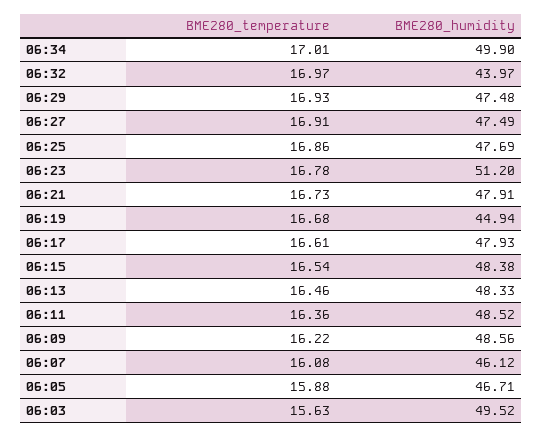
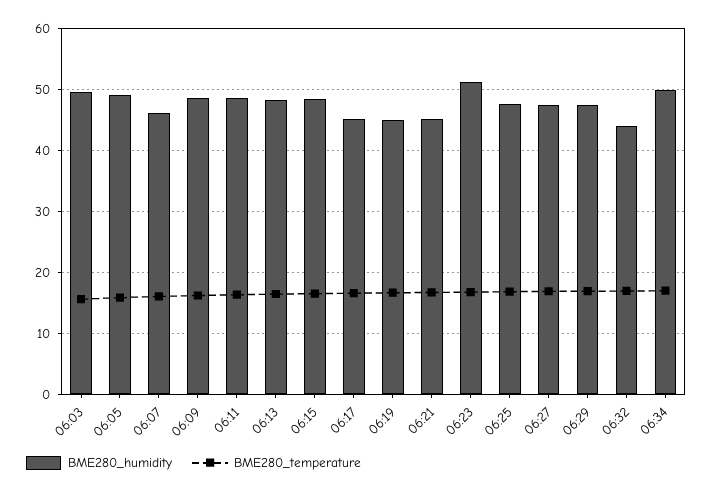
  {
    "BME280_temperature": {
      "06:34": 17.01,
      "06:32": 16.97,
      "06:29": 16.93,
      "06:27": 16.91,
      "06:25": 16.86,
      "06:23": 16.78,
      "06:21": 16.73,
      "06:19": 16.68,
      "06:17": 16.61,
      "06:15": 16.54,
      "06:13": 16.46,
      "06:11": 16.36,
      "06:09": 16.22,
      "06:07": 16.08,
      "06:05": 15.88,
      "06:03": 15.63
    },
    "BME280_humidity": {
      "06:34": 49.9,
      "06:32": 43.97,
      "06:29": 47.48,
      "06:27": 47.49,
      "06:25": 47.69,
      "06:23": 51.2,
-     "06:21": 47.91,
+     "06:21": 45,
      "06:19": 44.94,
-     "06:17": 47.93,
+     "06:17": 45,
      "06:15": 48.38,
      "06:13": 48.33,
      "06:11": 48.52,
      "06:09": 48.56,
      "06:07": 46.12,
-     "06:05": 46.71,
+     "06:05": 49,
      "06:03": 49.52
    }
  }

